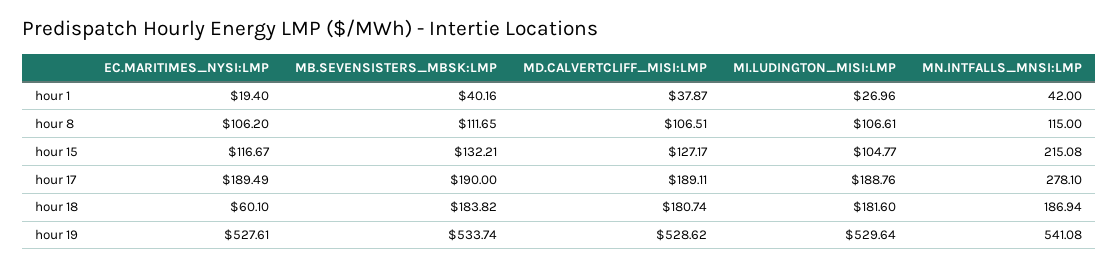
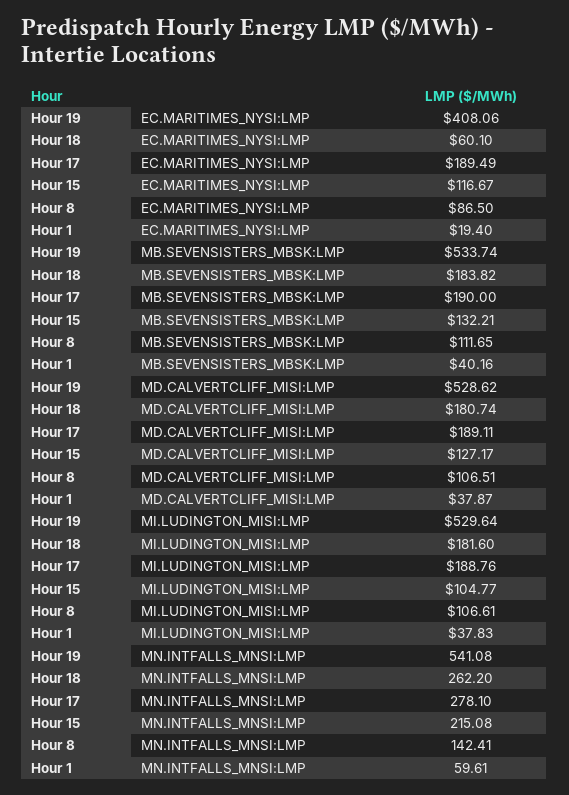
  {
    "EC.MARITIMES_NYSI:LMP": {
      "hour 1": 19.4,
-     "hour 8": 106.2,
+     "hour 8": 86.5,
      "hour 15": 116.67,
      "hour 17": 189.49,
      "hour 18": 60.1,
-     "hour 19": 527.61
+     "hour 19": 408.06
    },
    "MB.SEVENSISTERS_MBSK:LMP": {
      "hour 1": 40.16,
      "hour 8": 111.65,
      "hour 15": 132.21,
      "hour 17": 190,
      "hour 18": 183.82,
      "hour 19": 533.74
    },
    "MD.CALVERTCLIFF_MISI:LMP": {
      "hour 1": 37.87,
      "hour 8": 106.51,
      "hour 15": 127.17,
      "hour 17": 189.11,
      "hour 18": 180.74,
      "hour 19": 528.62
    },
    "MI.LUDINGTON_MISI:LMP": {
-     "hour 1": 26.96,
+     "hour 1": 37.83,
      "hour 8": 106.61,
      "hour 15": 104.77,
      "hour 17": 188.76,
      "hour 18": 181.6,
      "hour 19": 529.64
    },
    "MN.INTFALLS_MNSI:LMP": {
-     "hour 1": 42,
+     "hour 1": 59.61,
-     "hour 8": 115,
+     "hour 8": 142.41,
      "hour 15": 215.08,
      "hour 17": 278.1,
-     "hour 18": 186.94,
+     "hour 18": 262.2,
      "hour 19": 541.08
    }
  }

